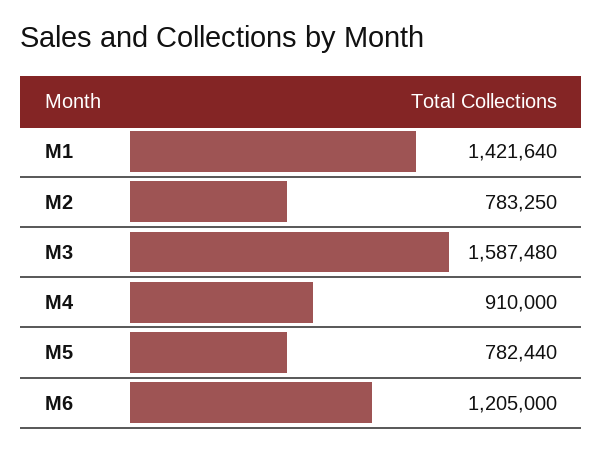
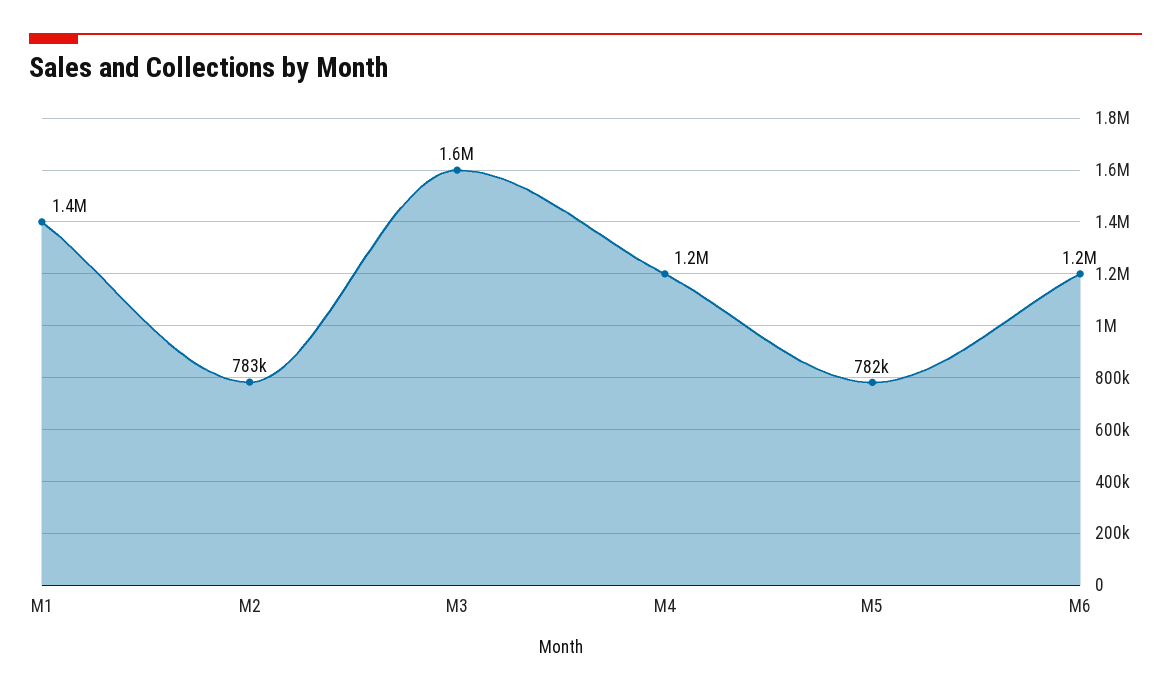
  {
    "M1": 1421640,
    "M2": 783250,
    "M3": 1587480,
-   "M4": 910000,
+   "M4": 1200000,
    "M5": 782440,
    "M6": 1205000
  }

